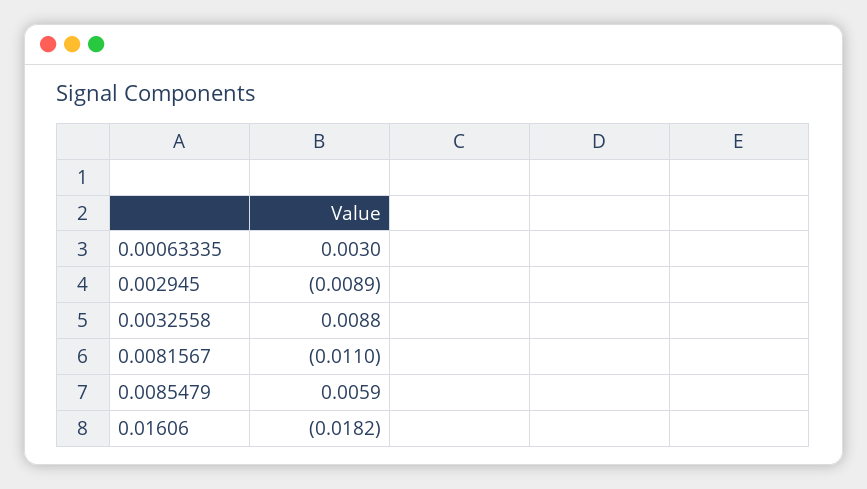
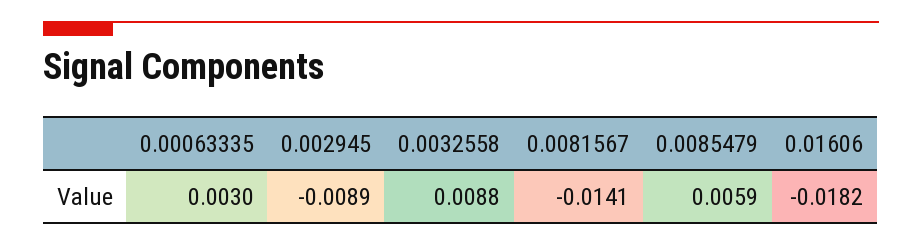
  {
    "0.00063335": 0.003,
    "0.002945": -0.0089,
    "0.0032558": 0.0088,
-   "0.0081567": -0.011,
+   "0.0081567": -0.0141,
    "0.0085479": 0.0059,
    "0.01606": -0.0182
  }

